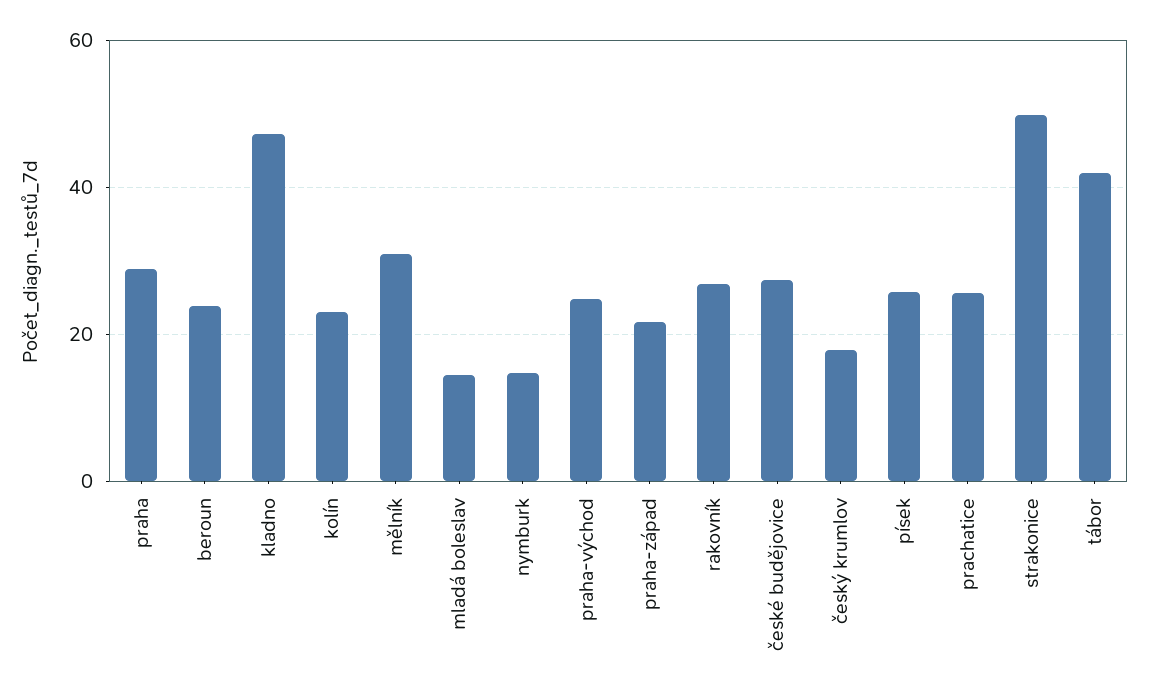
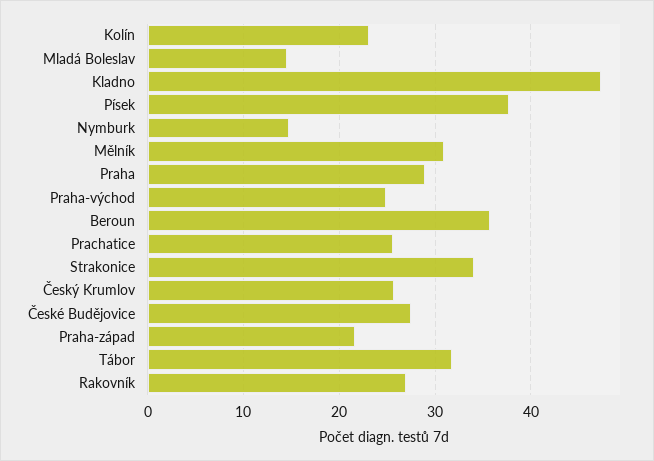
  {
    "praha": 29,
-   "beroun": 24,
+   "beroun": 36,
    "kladno": 47,
    "kolín": 23,
    "mělník": 31,
    "mladá boleslav": 15,
    "nymburk": 15,
    "praha-východ": 25,
    "praha-západ": 22,
    "rakovník": 27,
    "české budějovice": 27,
-   "český krumlov": 18,
+   "český krumlov": 26,
-   "písek": 26,
+   "písek": 38,
    "prachatice": 26,
-   "strakonice": 50,
+   "strakonice": 34,
-   "tábor": 42
+   "tábor": 32
  }

